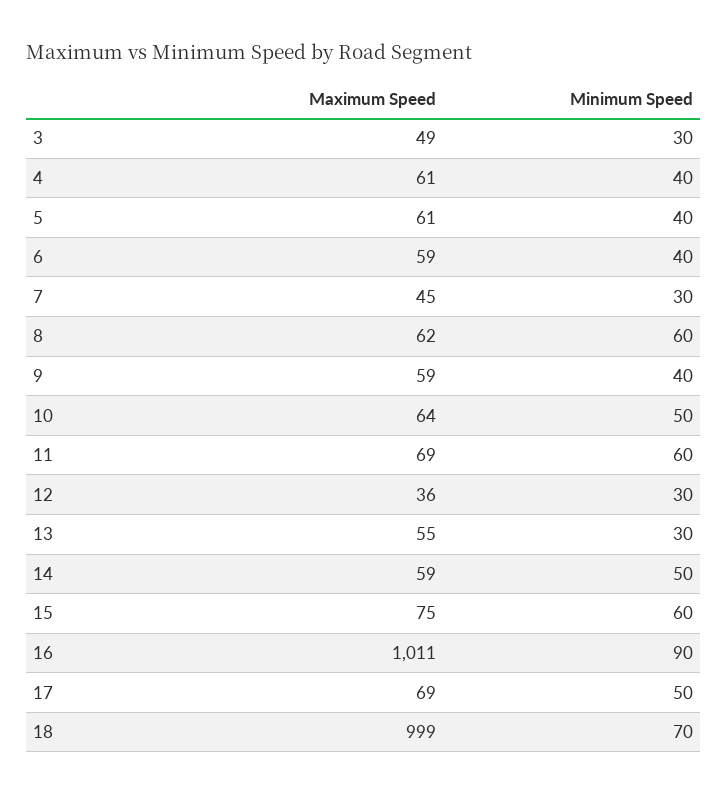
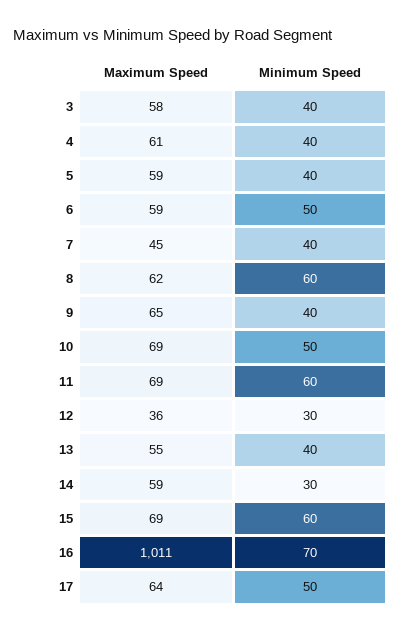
  {
    "Maximum Speed": {
-     "3": 49,
+     "3": 58,
      "4": 61,
-     "5": 61,
+     "5": 59,
      "6": 59,
      "7": 45,
      "8": 62,
-     "9": 59,
+     "9": 65,
-     "10": 64,
+     "10": 69,
      "11": 69,
      "12": 36,
      "13": 55,
      "14": 59,
-     "15": 75,
+     "15": 69,
      "16": 1011,
-     "17": 69,
+     "17": 64
-     "18": 999
    },
    "Minimum Speed": {
-     "3": 30,
+     "3": 40,
      "4": 40,
      "5": 40,
-     "6": 40,
+     "6": 50,
-     "7": 30,
+     "7": 40,
      "8": 60,
      "9": 40,
      "10": 50,
      "11": 60,
      "12": 30,
-     "13": 30,
+     "13": 40,
-     "14": 50,
+     "14": 30,
      "15": 60,
-     "16": 90,
+     "16": 70,
-     "17": 50,
+     "17": 50
-     "18": 70
    }
  }

